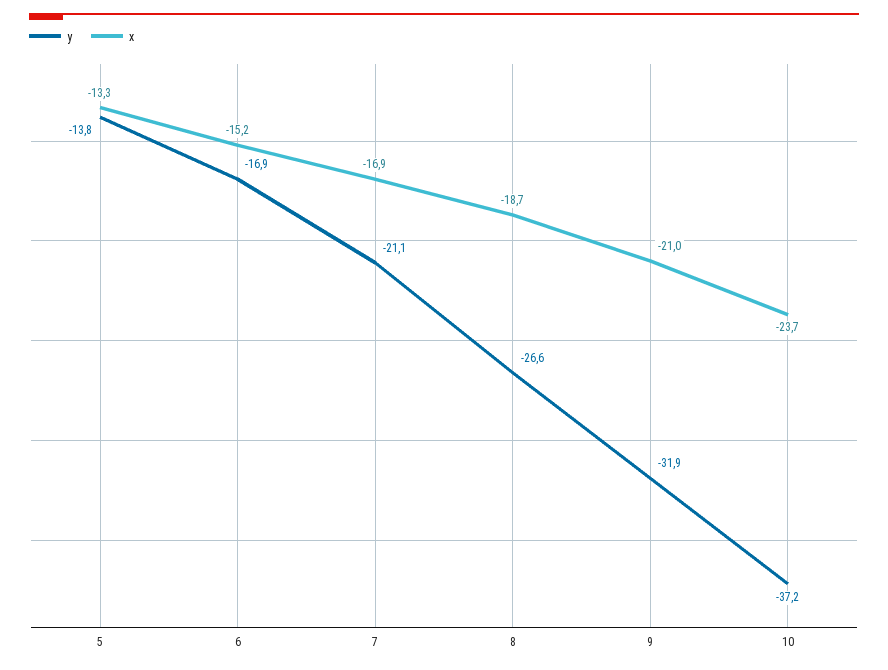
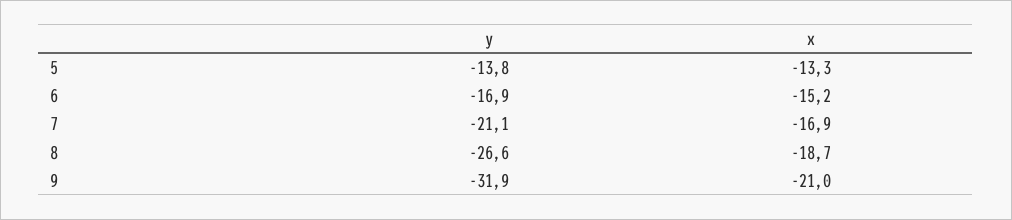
  {
    "y": {
      "5": -13.8,
      "6": -16.9,
      "7": -21.1,
      "8": -26.6,
-     "9": -31.9,
+     "9": -31.9
-     "10": -37.2
    },
    "x": {
      "5": -13.3,
      "6": -15.2,
      "7": -16.9,
      "8": -18.7,
-     "9": -21,
+     "9": -21
-     "10": -23.7
    }
  }

